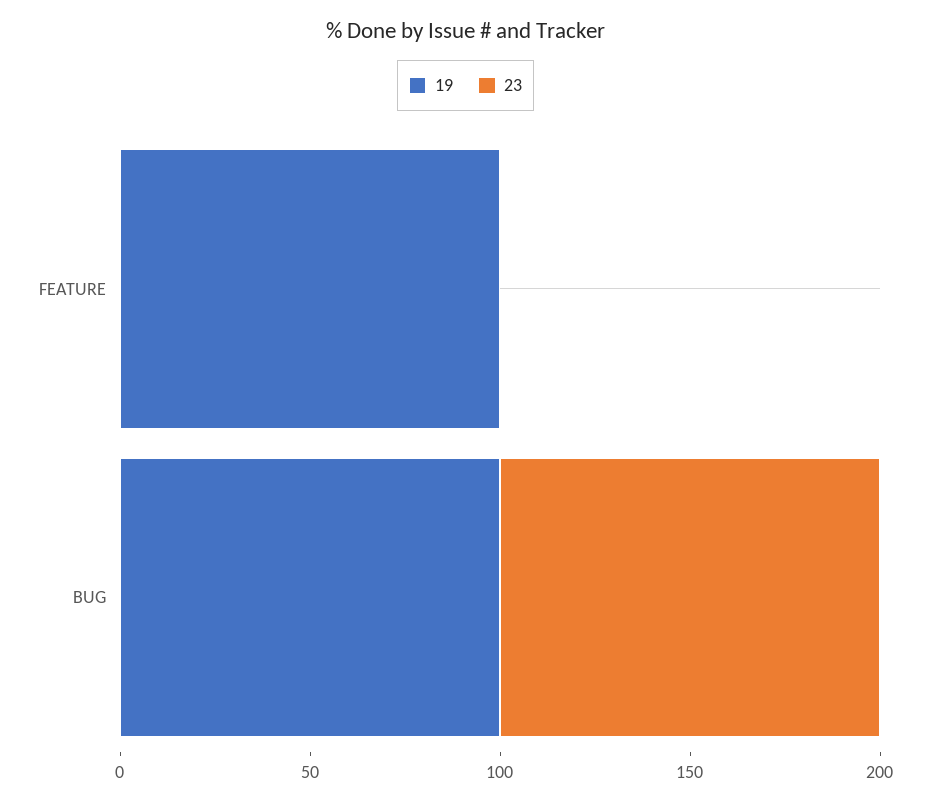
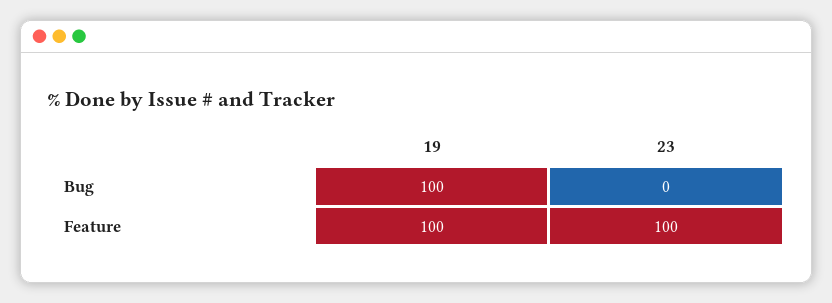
  {
    "19": {
      "FEATURE": 100,
      "BUG": 100
    },
    "23": {
-     "FEATURE": 0,
+     "FEATURE": 100,
-     "BUG": 100
+     "BUG": 0
    }
  }

